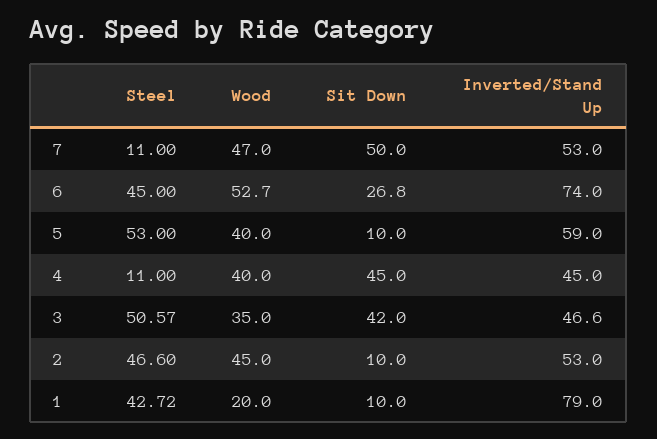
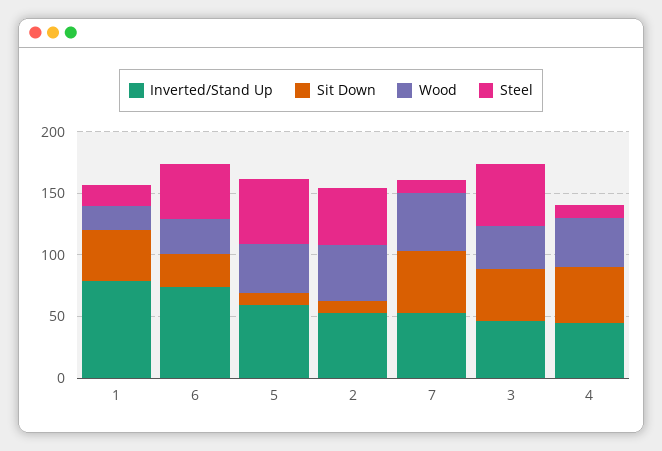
  {
    "Steel": {
      "7": 11,
      "6": 45,
      "5": 53,
      "4": 11,
      "3": 50.57,
      "2": 46.6,
-     "1": 42.72
+     "1": 20
    },
    "Wood": {
      "7": 47,
-     "6": 52.7,
+     "6": 30,
      "5": 40,
      "4": 40,
      "3": 35,
      "2": 45,
      "1": 20
    },
    "Sit Down": {
      "7": 50,
      "6": 26.8,
      "5": 10,
      "4": 45,
      "3": 42,
      "2": 10,
-     "1": 10
+     "1": 40
    },
    "Inverted/Stand Up": {
      "7": 53,
      "6": 74,
      "5": 59,
      "4": 45,
      "3": 46.6,
      "2": 53,
      "1": 79
    }
  }

